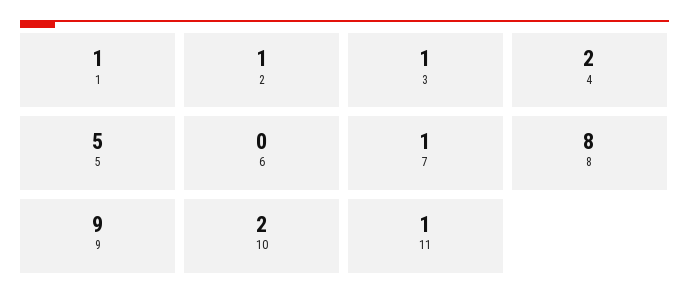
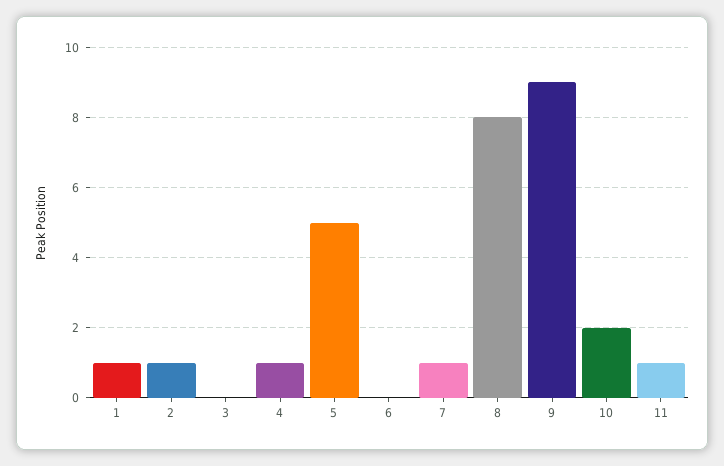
  {
    "1": 1,
    "2": 1,
-   "3": 1,
+   "3": 0,
-   "4": 2,
+   "4": 1,
    "5": 5,
    "6": 0,
    "7": 1,
    "8": 8,
    "9": 9,
    "10": 2,
    "11": 1
  }

